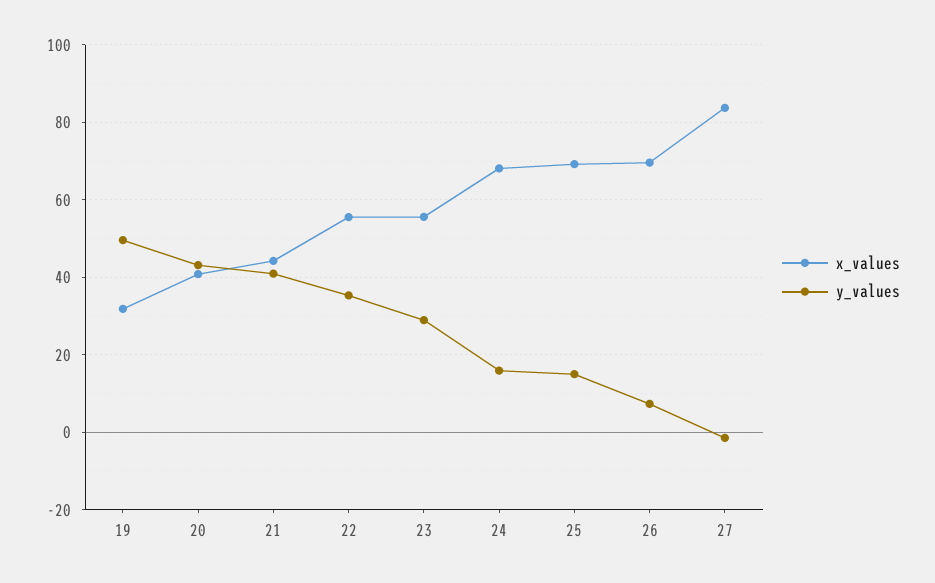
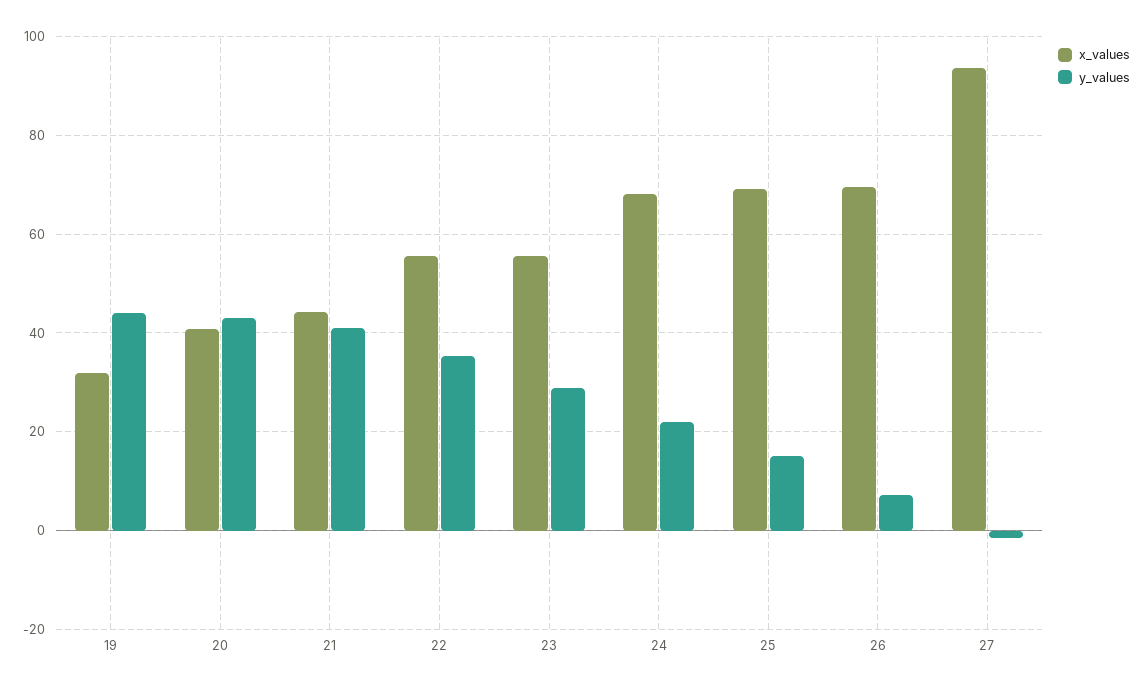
  {
    "x_values": {
      "19": 32,
      "20": 40,
      "21": 44,
      "22": 56,
      "23": 56,
      "24": 68,
      "25": 70,
      "26": 70,
-     "27": 84
+     "27": 94
    },
    "y_values": {
-     "19": 50,
+     "19": 44,
      "20": 44,
      "21": 40,
      "22": 36,
      "23": 28,
-     "24": 16,
+     "24": 22,
      "25": 16,
      "26": 8,
      "27": -2
    }
  }

